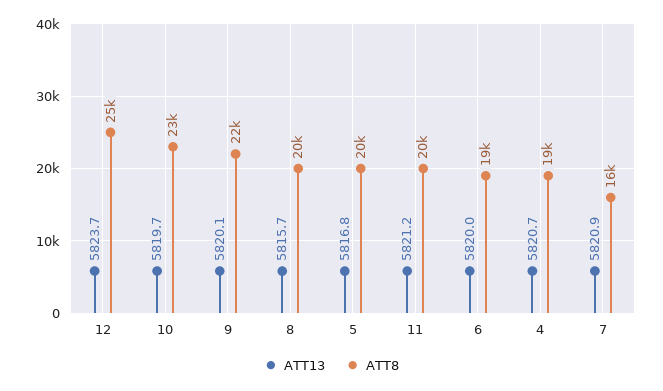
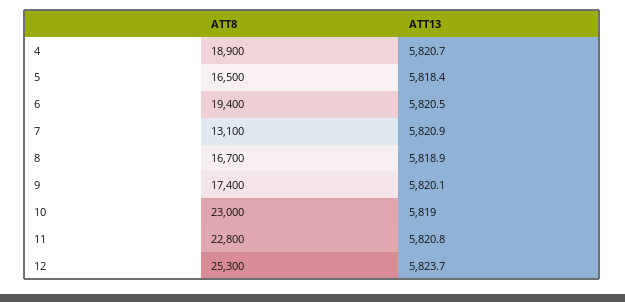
  {
    "ATT13": {
      "12": 5823.7,
-     "10": 5819.7,
+     "10": 5819,
      "9": 5820.1,
-     "8": 5815.7,
+     "8": 5818.9,
-     "5": 5816.8,
+     "5": 5818.4,
-     "11": 5821.2,
+     "11": 5820.8,
-     "6": 5820,
+     "6": 5820.5,
      "4": 5820.7,
      "7": 5820.9
    },
    "ATT8": {
      "12": 25300,
      "10": 23000,
-     "9": 22000,
+     "9": 17400,
-     "8": 20000,
+     "8": 16700,
-     "5": 20000,
+     "5": 16500,
-     "11": 20000,
+     "11": 22800,
      "6": 19400,
      "4": 18900,
-     "7": 16000
+     "7": 13100
    }
  }

